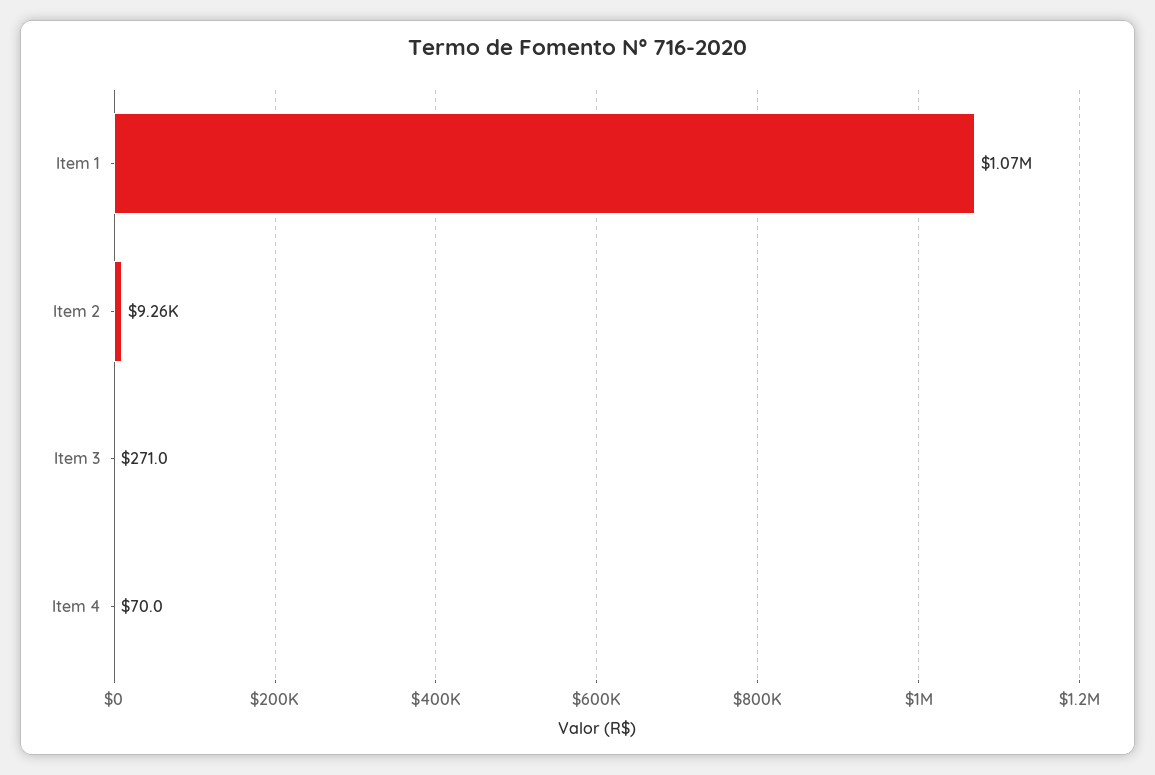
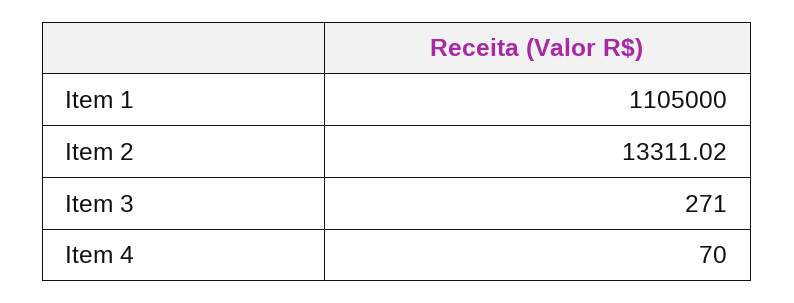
  {
-   "Item 1": 1070000,
+   "Item 1": 1105000,
-   "Item 2": 9260,
+   "Item 2": 13311.02,
    "Item 3": 271,
    "Item 4": 70
  }

